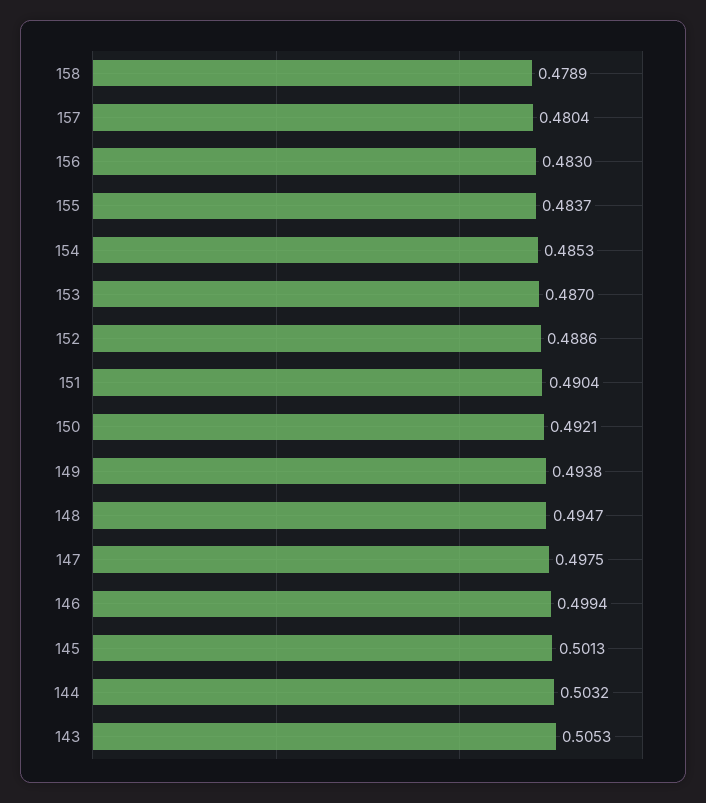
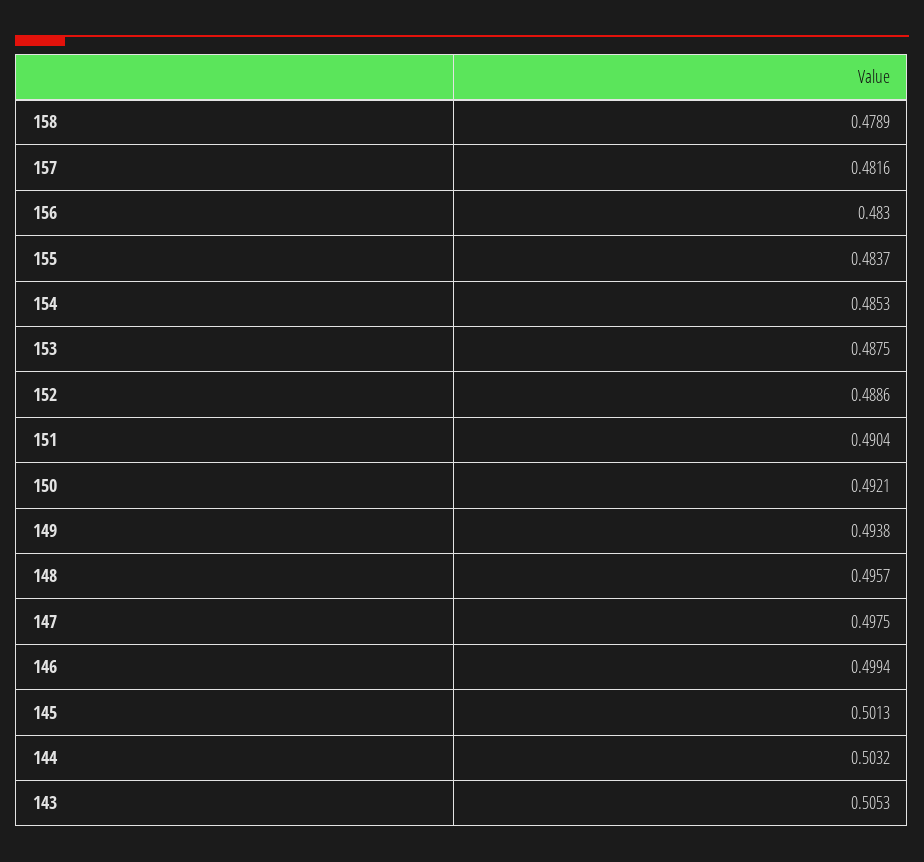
  {
    "158": 0.4789,
-   "157": 0.4804,
+   "157": 0.4816,
    "156": 0.483,
    "155": 0.4837,
    "154": 0.4853,
-   "153": 0.487,
+   "153": 0.4875,
    "152": 0.4886,
    "151": 0.4904,
    "150": 0.4921,
    "149": 0.4938,
-   "148": 0.4947,
+   "148": 0.4957,
    "147": 0.4975,
    "146": 0.4994,
    "145": 0.5013,
    "144": 0.5032,
    "143": 0.5053
  }

